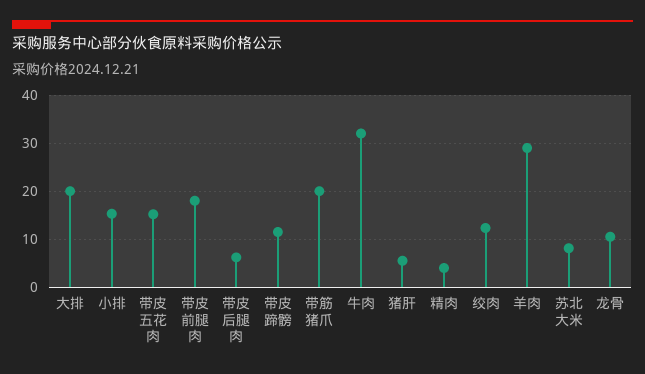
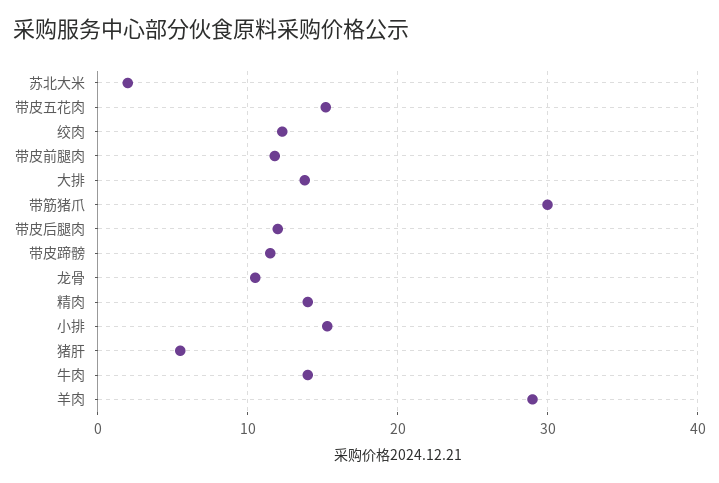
  {
-   "大排": 20,
+   "大排": 14,
    "小排": 15,
    "带皮五花肉": 15,
-   "带皮前腿肉": 18,
+   "带皮前腿肉": 12,
-   "带皮后腿肉": 6,
+   "带皮后腿肉": 12,
    "带皮蹄髈": 12,
-   "带筋猪爪": 20,
+   "带筋猪爪": 30,
-   "牛肉": 32,
+   "牛肉": 14,
    "猪肝": 6,
-   "精肉": 4,
+   "精肉": 14,
    "绞肉": 12,
    "羊肉": 29,
-   "苏北大米": 8,
+   "苏北大米": 2,
    "龙骨": 11
  }

